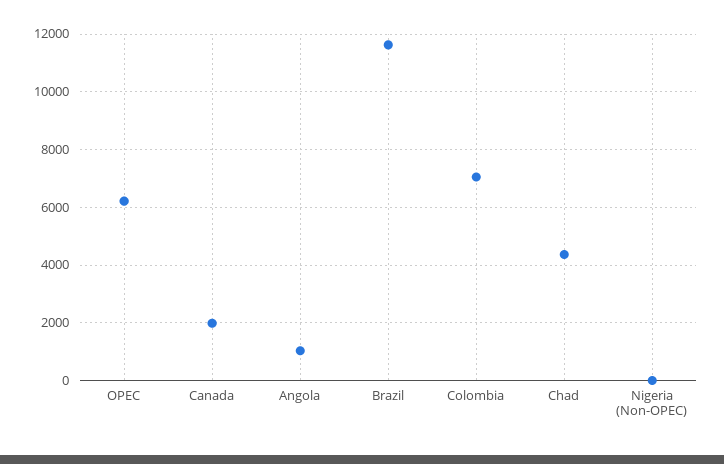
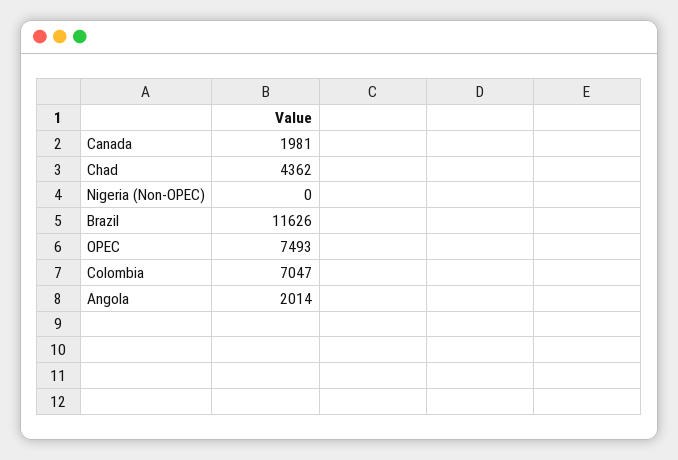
  {
-   "OPEC": 6250,
+   "OPEC": 7493,
    "Canada": 1981,
-   "Angola": 1000,
+   "Angola": 2014,
    "Brazil": 11626,
    "Colombia": 7047,
    "Chad": 4362,
    "Nigeria (Non-OPEC)": 0
  }

